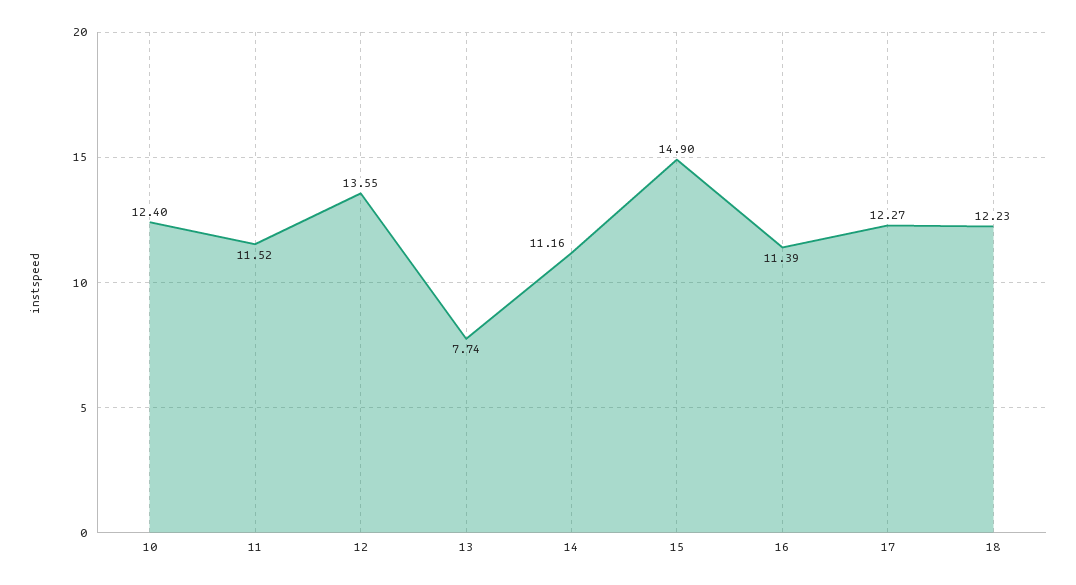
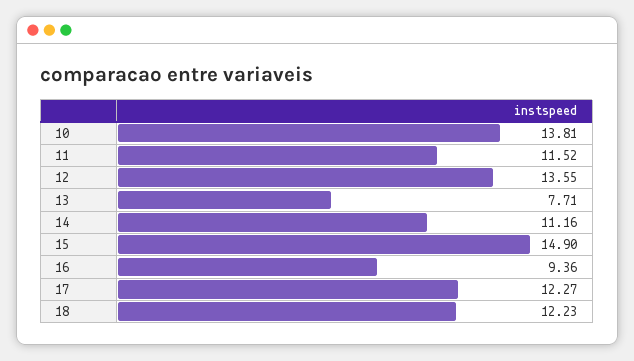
  {
-   "10": 12.4,
+   "10": 13.81,
    "11": 11.52,
    "12": 13.55,
-   "13": 7.74,
+   "13": 7.71,
    "14": 11.16,
    "15": 14.9,
-   "16": 11.39,
+   "16": 9.36,
    "17": 12.27,
    "18": 12.23
  }

